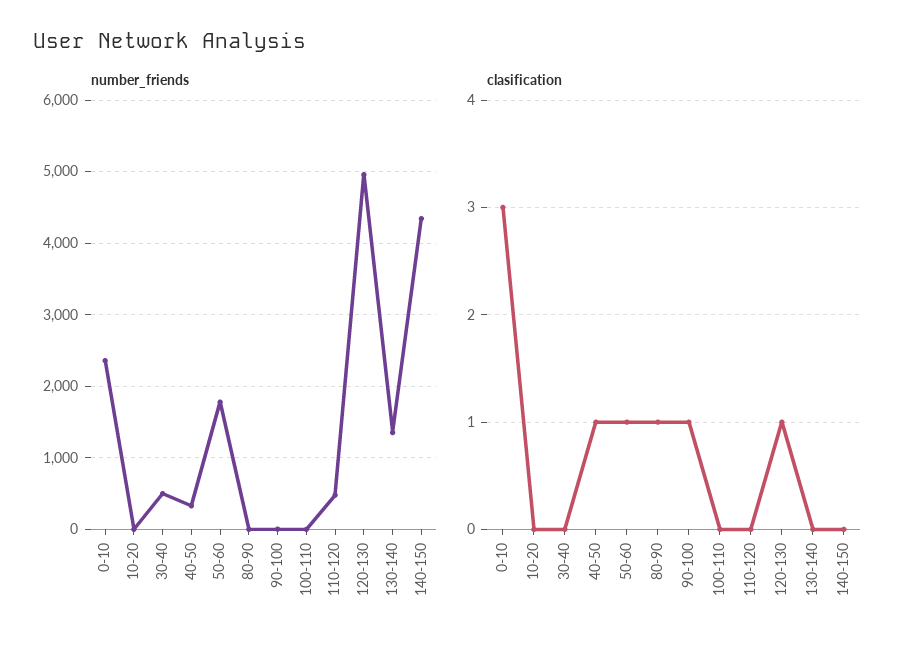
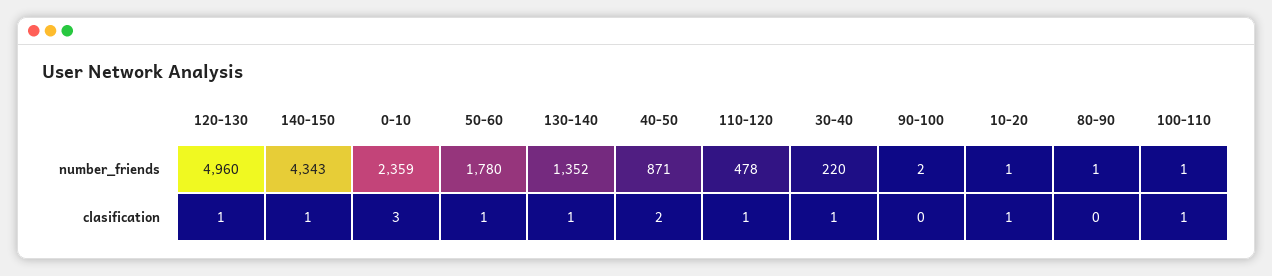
  {
    "number_friends": {
      "0-10": 2359,
      "10-20": 1,
-     "30-40": 500,
+     "30-40": 220,
-     "40-50": 300,
+     "40-50": 871,
      "50-60": 1780,
      "80-90": 1,
      "90-100": 2,
      "100-110": 1,
      "110-120": 478,
      "120-130": 4960,
      "130-140": 1352,
      "140-150": 4343
    },
    "clasification": {
      "0-10": 3,
-     "10-20": 0,
+     "10-20": 1,
-     "30-40": 0,
+     "30-40": 1,
-     "40-50": 1,
+     "40-50": 2,
      "50-60": 1,
-     "80-90": 1,
+     "80-90": 0,
-     "90-100": 1,
+     "90-100": 0,
-     "100-110": 0,
+     "100-110": 1,
-     "110-120": 0,
+     "110-120": 1,
      "120-130": 1,
-     "130-140": 0,
+     "130-140": 1,
-     "140-150": 0
+     "140-150": 1
    }
  }

